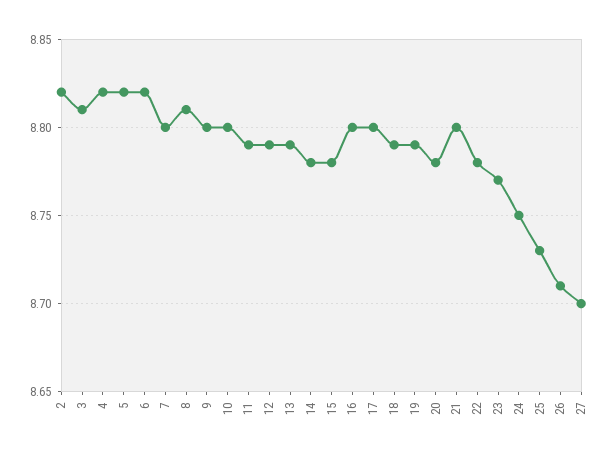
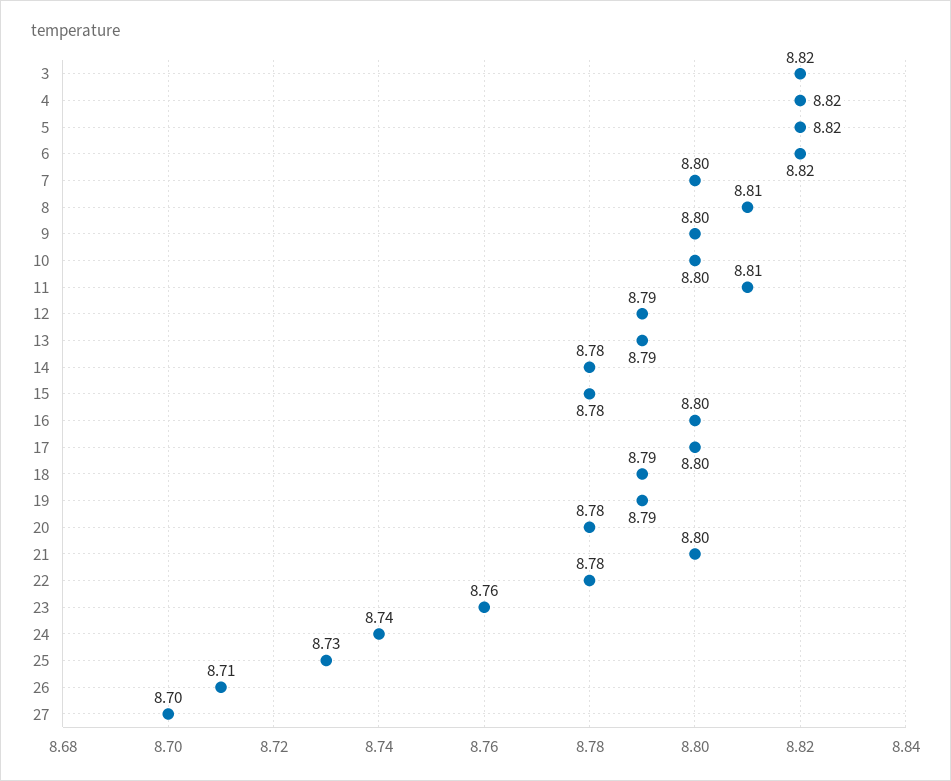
  {
-   "2": 8.82,
-   "3": 8.81,
+   "3": 8.82,
    "4": 8.82,
    "5": 8.82,
    "6": 8.82,
    "7": 8.8,
    "8": 8.81,
    "9": 8.8,
    "10": 8.8,
-   "11": 8.79,
+   "11": 8.81,
    "12": 8.79,
    "13": 8.79,
    "14": 8.78,
    "15": 8.78,
    "16": 8.8,
    "17": 8.8,
    "18": 8.79,
    "19": 8.79,
    "20": 8.78,
    "21": 8.8,
    "22": 8.78,
-   "23": 8.77,
+   "23": 8.76,
-   "24": 8.75,
+   "24": 8.74,
    "25": 8.73,
    "26": 8.71,
    "27": 8.7
  }

